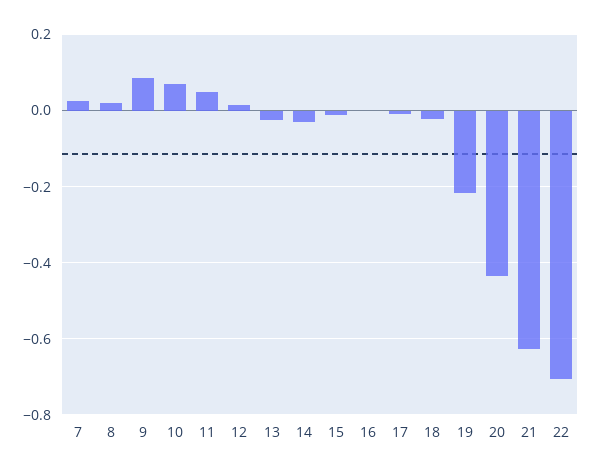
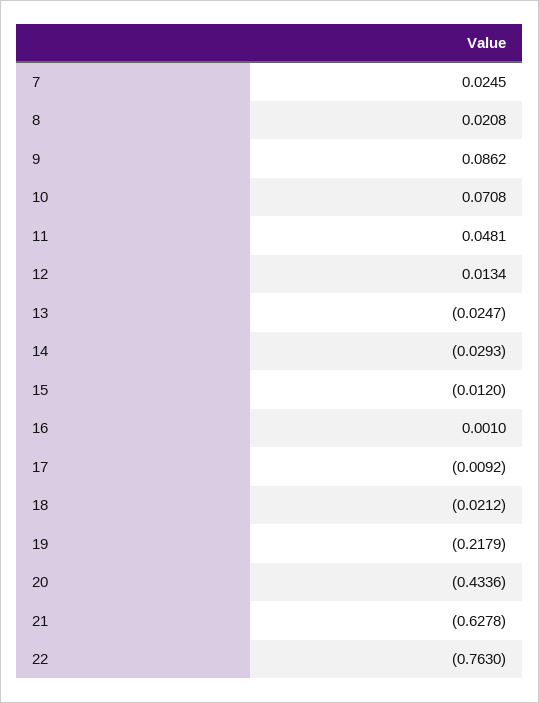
  {
    "7": 0.0245,
    "8": 0.0208,
    "9": 0.0862,
    "10": 0.0708,
    "11": 0.0481,
    "12": 0.0134,
    "13": -0.0247,
    "14": -0.0293,
    "15": -0.012,
    "16": 0.001,
    "17": -0.0092,
    "18": -0.0212,
    "19": -0.2179,
    "20": -0.4336,
    "21": -0.6278,
-   "22": -0.7
+   "22": -0.763
  }

